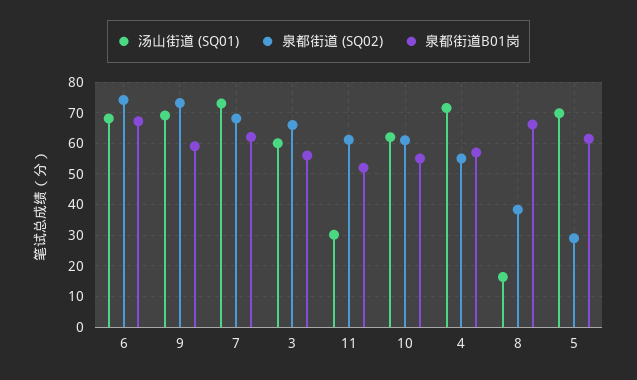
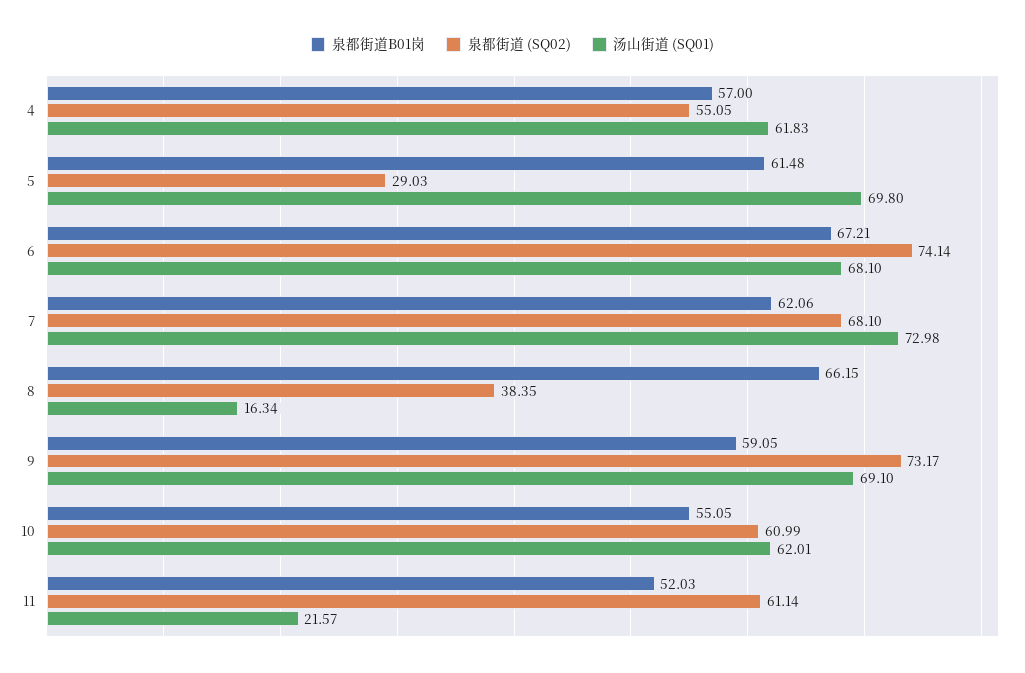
  {
    "汤山街道 (SQ01)": {
      "6": 68.1,
      "9": 69.1,
      "7": 72.98,
-     "3": 60,
-     "11": 30,
+     "11": 21.57,
      "10": 62.01,
-     "4": 72,
+     "4": 61.83,
      "8": 16.34,
      "5": 69.8
    },
    "泉都街道 (SQ02)": {
      "6": 74.14,
      "9": 73.17,
      "7": 68.1,
-     "3": 66,
      "11": 61.14,
      "10": 60.99,
      "4": 55.05,
      "8": 38.35,
      "5": 29.03
    },
    "泉都街道B01岗": {
      "6": 67.21,
      "9": 59.05,
      "7": 62.06,
-     "3": 56,
      "11": 52.03,
      "10": 55.05,
      "4": 57,
      "8": 66.15,
      "5": 61.48
    }
  }

